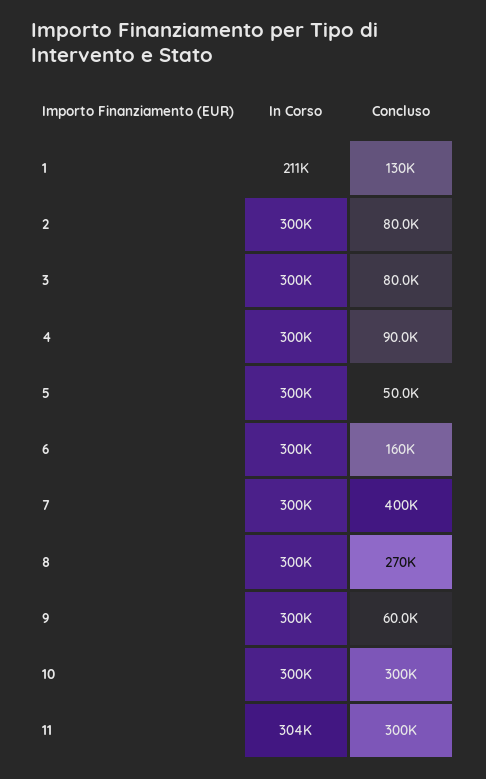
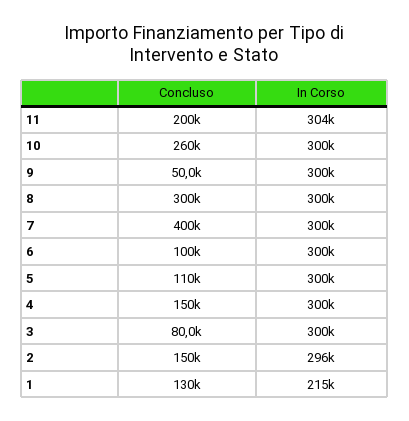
  {
    "In Corso": {
-     "1": 211000,
+     "1": 215000,
-     "2": 300000,
+     "2": 296000,
      "3": 300000,
      "4": 300000,
      "5": 300000,
      "6": 300000,
      "7": 300000,
      "8": 300000,
      "9": 300000,
      "10": 300000,
      "11": 304000
    },
    "Concluso": {
      "1": 130000,
-     "2": 80000,
+     "2": 150000,
      "3": 80000,
-     "4": 90000,
+     "4": 150000,
-     "5": 50000,
+     "5": 110000,
-     "6": 160000,
+     "6": 100000,
      "7": 400000,
-     "8": 270000,
+     "8": 300000,
-     "9": 60000,
+     "9": 50000,
-     "10": 300000,
+     "10": 260000,
-     "11": 300000
+     "11": 200000
    }
  }

